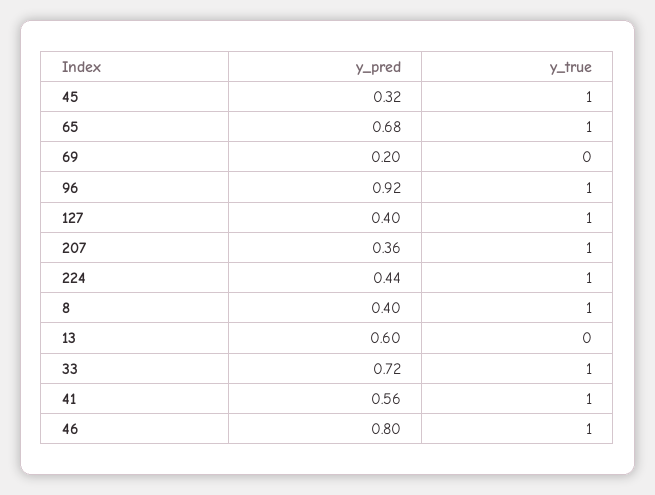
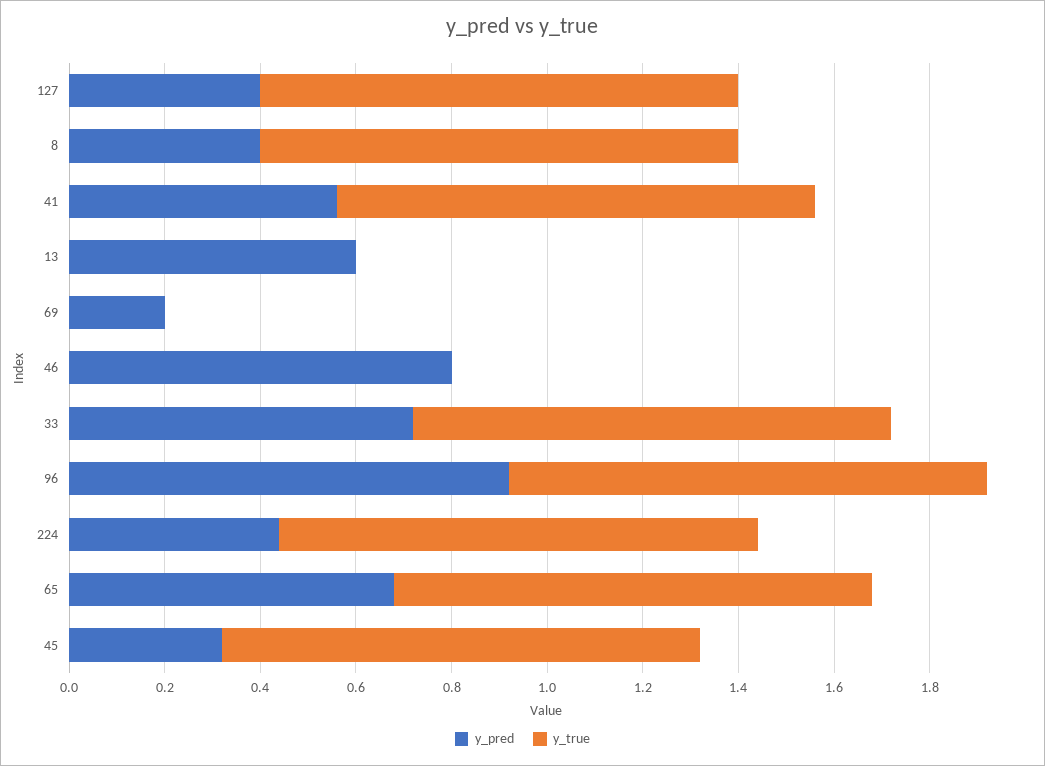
  {
    "y_pred": {
      "45": 0.32,
      "65": 0.68,
      "69": 0.2,
      "96": 0.92,
      "127": 0.4,
-     "207": 0.36,
      "224": 0.44,
      "8": 0.4,
      "13": 0.6,
      "33": 0.72,
      "41": 0.56,
      "46": 0.8
    },
    "y_true": {
      "45": 1,
      "65": 1,
      "69": 0,
      "96": 1,
      "127": 1,
-     "207": 1,
      "224": 1,
      "8": 1,
      "13": 0,
      "33": 1,
      "41": 1,
-     "46": 1
+     "46": 0
    }
  }

